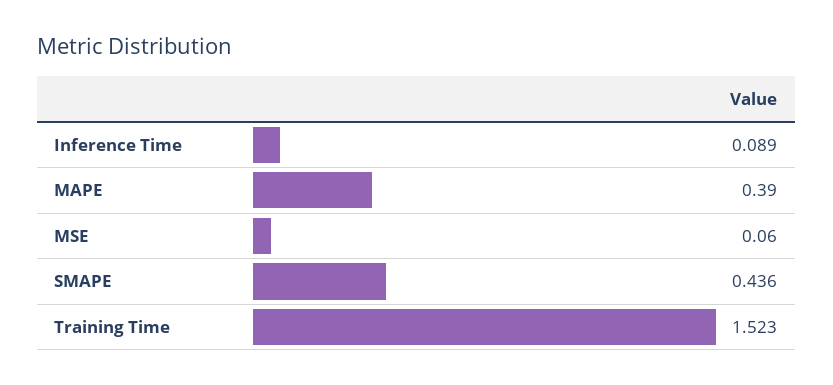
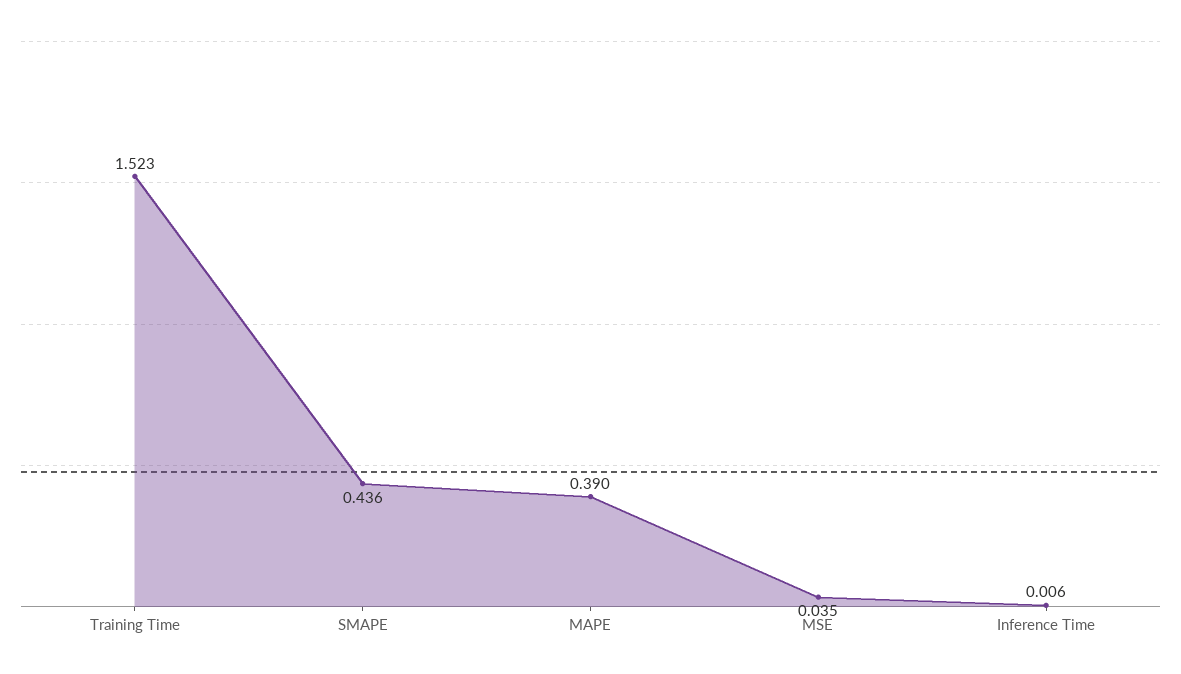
  {
-   "Inference Time": 0.089,
+   "Inference Time": 0.006,
    "MAPE": 0.39,
-   "MSE": 0.06,
+   "MSE": 0.035,
    "SMAPE": 0.436,
    "Training Time": 1.523
  }

